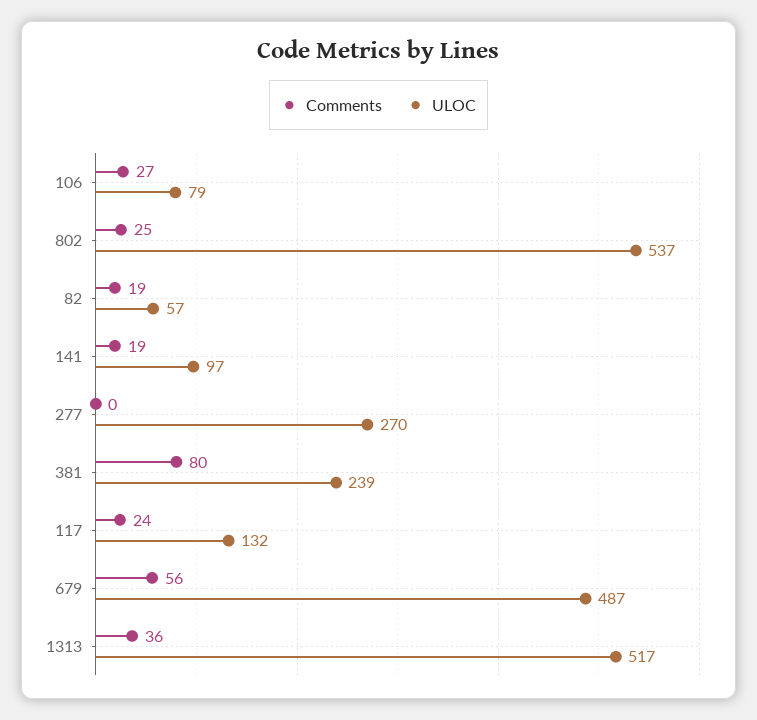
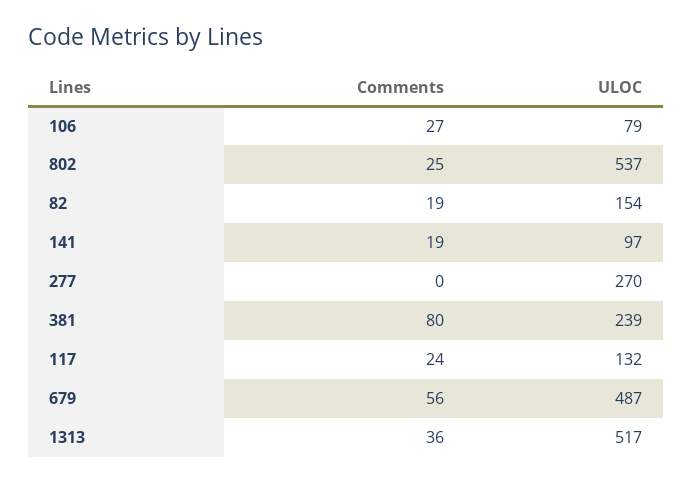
  {
    "Comments": {
      "106": 27,
      "802": 25,
      "82": 19,
      "141": 19,
      "277": 0,
      "381": 80,
      "117": 24,
      "679": 56,
      "1313": 36
    },
    "ULOC": {
      "106": 79,
      "802": 537,
-     "82": 57,
+     "82": 154,
      "141": 97,
      "277": 270,
      "381": 239,
      "117": 132,
      "679": 487,
      "1313": 517
    }
  }

